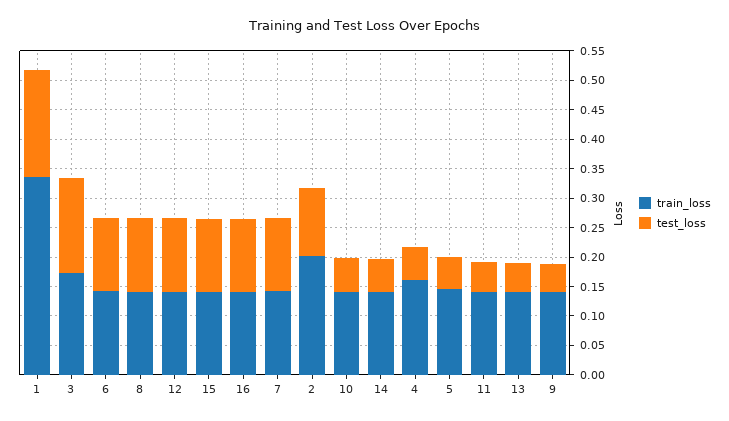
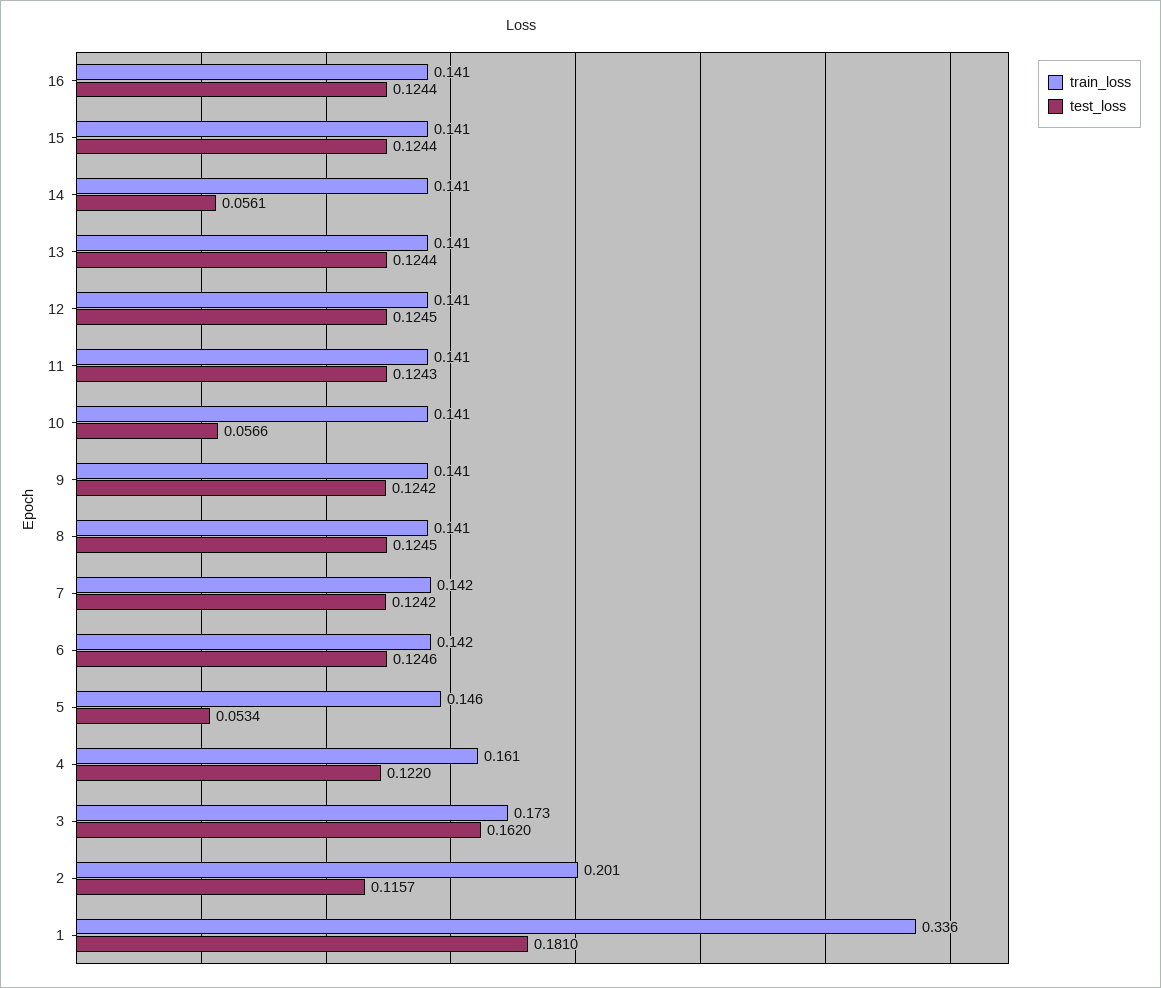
  {
    "train_loss": {
      "1": 0.336,
      "3": 0.173,
      "6": 0.142,
      "8": 0.141,
      "12": 0.141,
      "15": 0.141,
      "16": 0.141,
      "7": 0.142,
      "2": 0.201,
      "10": 0.141,
      "14": 0.141,
      "4": 0.161,
      "5": 0.146,
      "11": 0.141,
      "13": 0.141,
      "9": 0.141
    },
    "test_loss": {
      "1": 0.181,
      "3": 0.162,
      "6": 0.1246,
      "8": 0.1245,
      "12": 0.1245,
      "15": 0.1244,
      "16": 0.1244,
      "7": 0.1242,
      "2": 0.1157,
      "10": 0.0566,
      "14": 0.0561,
-     "4": 0.05,
+     "4": 0.122,
      "5": 0.0534,
-     "11": 0.05,
+     "11": 0.1243,
-     "13": 0.05,
+     "13": 0.1244,
-     "9": 0.05
+     "9": 0.1242
    }
  }

